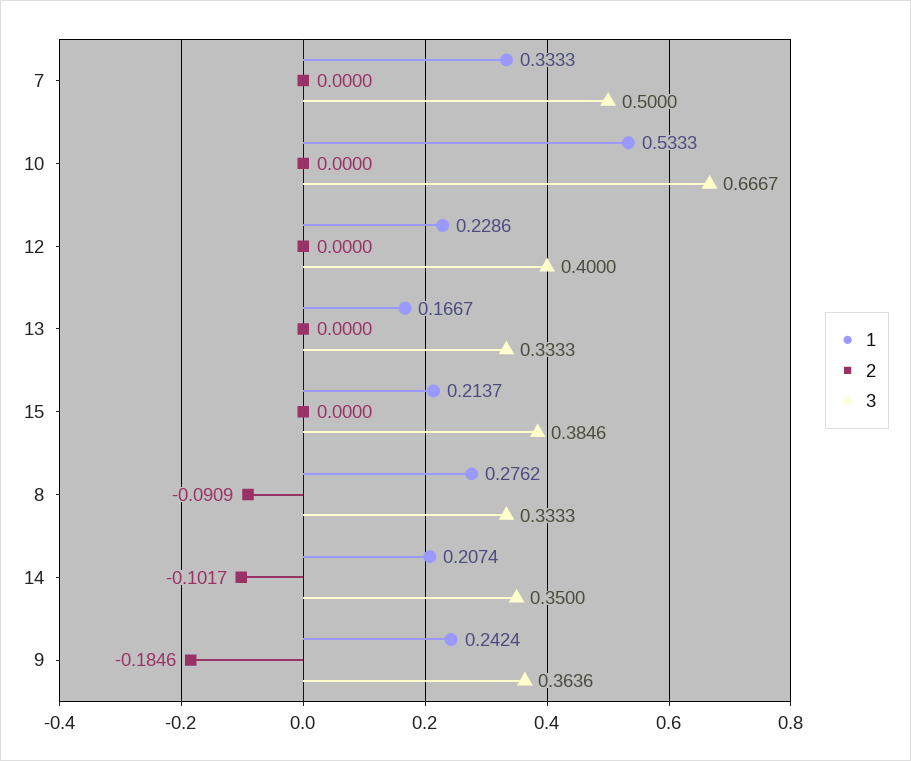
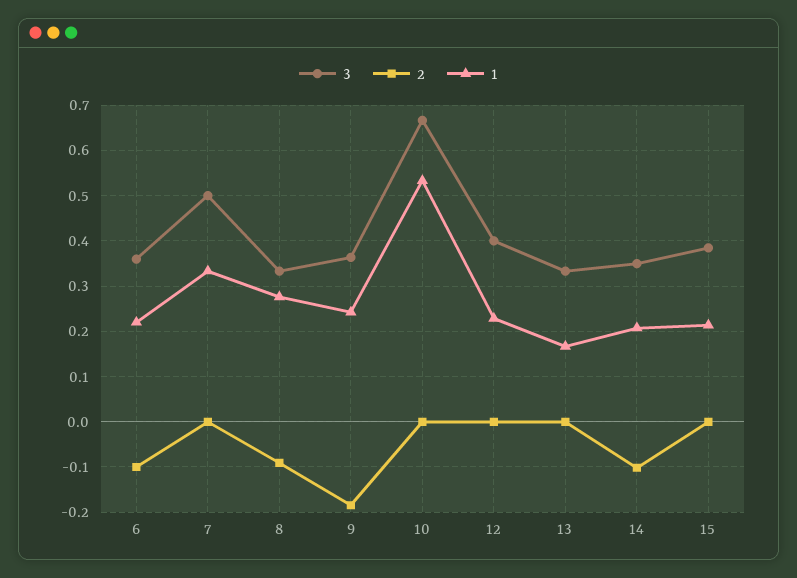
  {
    "1": {
      "7": 0.3333,
      "10": 0.5333,
      "12": 0.2286,
      "13": 0.1667,
      "15": 0.2137,
      "8": 0.2762,
      "14": 0.2074,
-     "9": 0.2424
+     "9": 0.2424,
+     "6": 0.22
    },
    "2": {
      "7": 0,
      "10": 0,
      "12": 0,
      "13": 0,
      "15": 0,
      "8": -0.0909,
      "14": -0.1017,
-     "9": -0.1846
+     "9": -0.1846,
+     "6": -0.1
    },
    "3": {
      "7": 0.5,
      "10": 0.6667,
      "12": 0.4,
      "13": 0.3333,
      "15": 0.3846,
      "8": 0.3333,
      "14": 0.35,
-     "9": 0.3636
+     "9": 0.3636,
+     "6": 0.36
    }
  }

